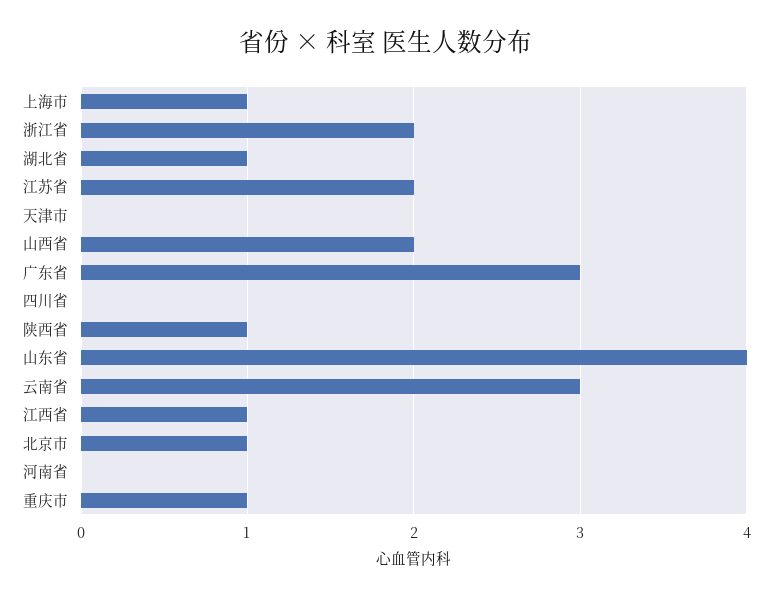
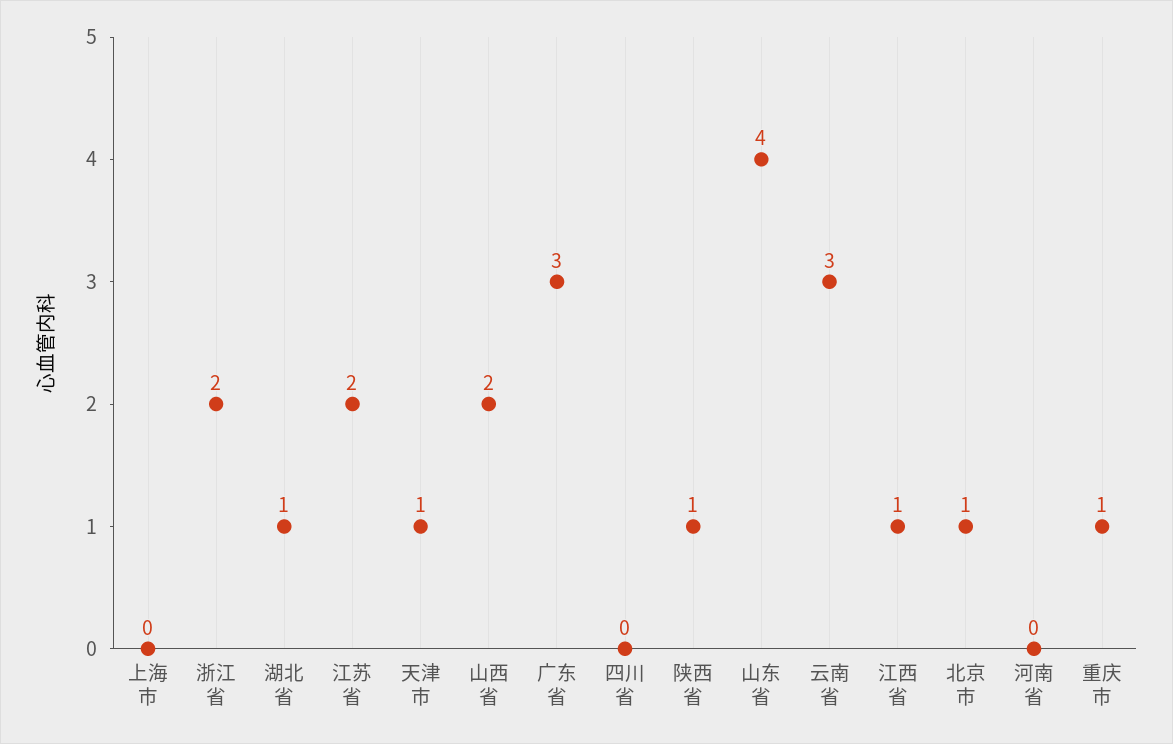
  {
-   "上海市": 1,
+   "上海市": 0,
    "浙江省": 2,
    "湖北省": 1,
    "江苏省": 2,
-   "天津市": 0,
+   "天津市": 1,
    "山西省": 2,
    "广东省": 3,
    "四川省": 0,
    "陕西省": 1,
    "山东省": 4,
    "云南省": 3,
    "江西省": 1,
    "北京市": 1,
    "河南省": 0,
    "重庆市": 1
  }

